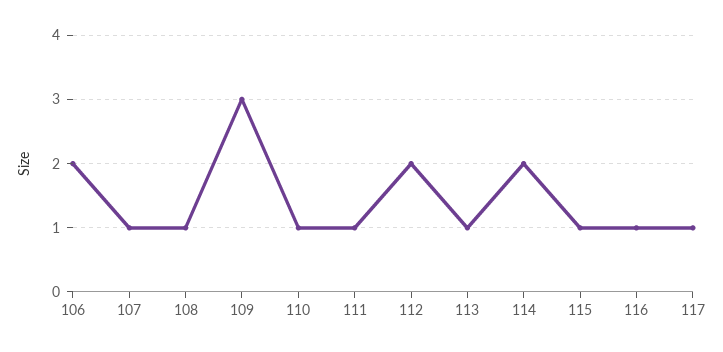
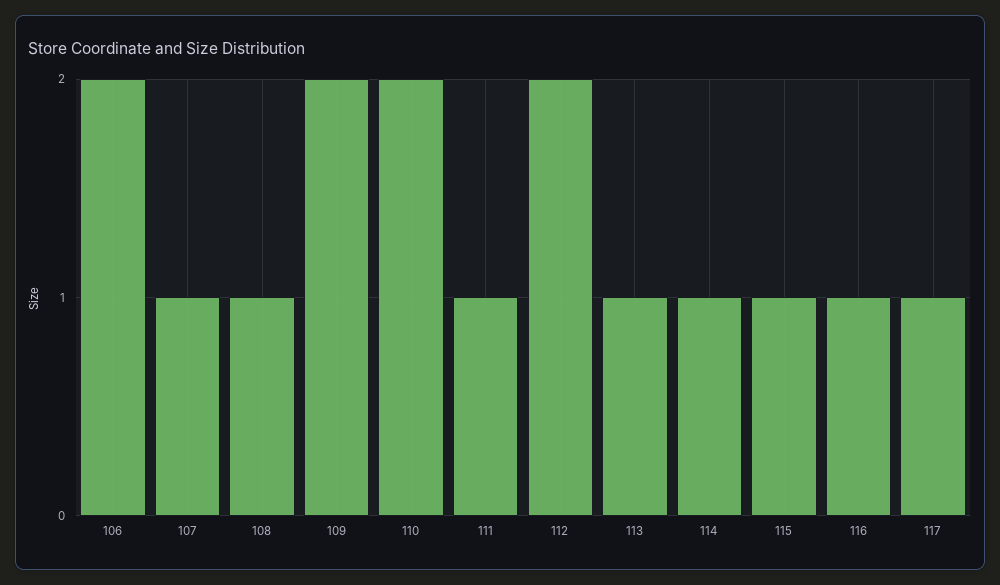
  {
    "106": 2,
    "107": 1,
    "108": 1,
-   "109": 3,
+   "109": 2,
-   "110": 1,
+   "110": 2,
    "111": 1,
    "112": 2,
    "113": 1,
-   "114": 2,
+   "114": 1,
    "115": 1,
    "116": 1,
    "117": 1
  }

